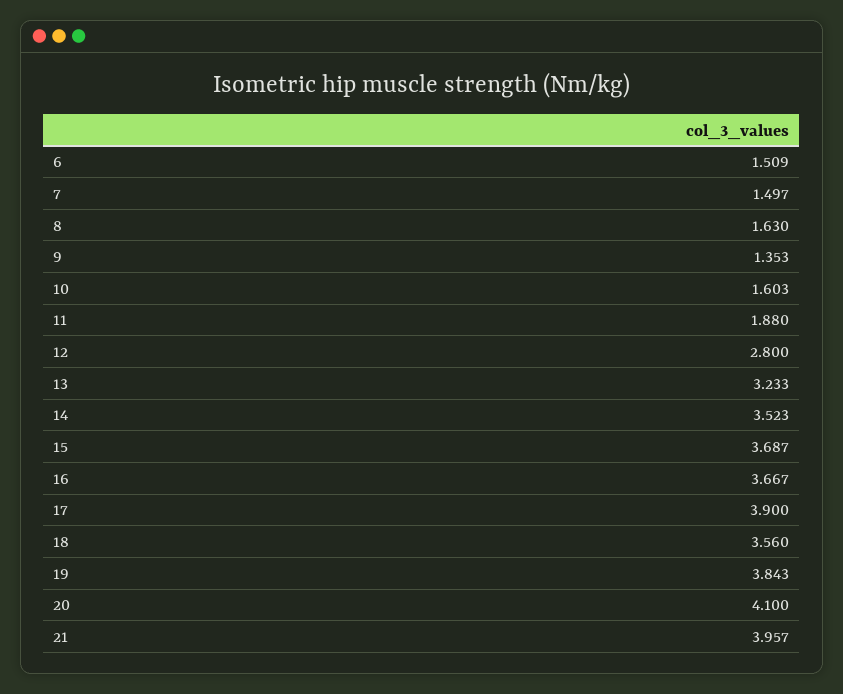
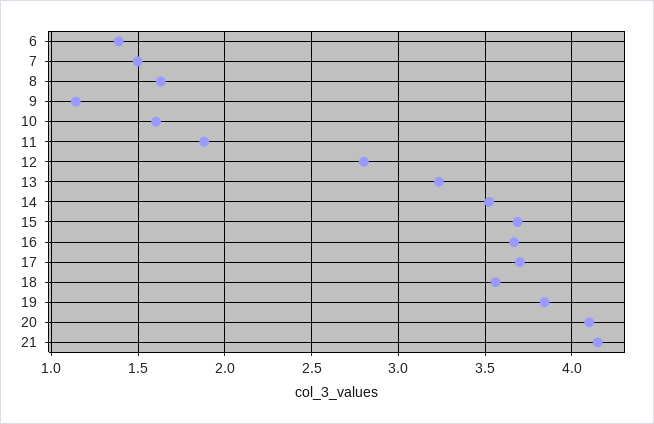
  {
-   "6": 1.509,
+   "6": 1.4,
    "7": 1.497,
    "8": 1.63,
-   "9": 1.353,
+   "9": 1.15,
    "10": 1.603,
    "11": 1.88,
    "12": 2.8,
    "13": 3.233,
    "14": 3.523,
    "15": 3.687,
    "16": 3.667,
-   "17": 3.9,
+   "17": 3.7,
    "18": 3.56,
    "19": 3.843,
    "20": 4.1,
-   "21": 3.957
+   "21": 4.15
  }

